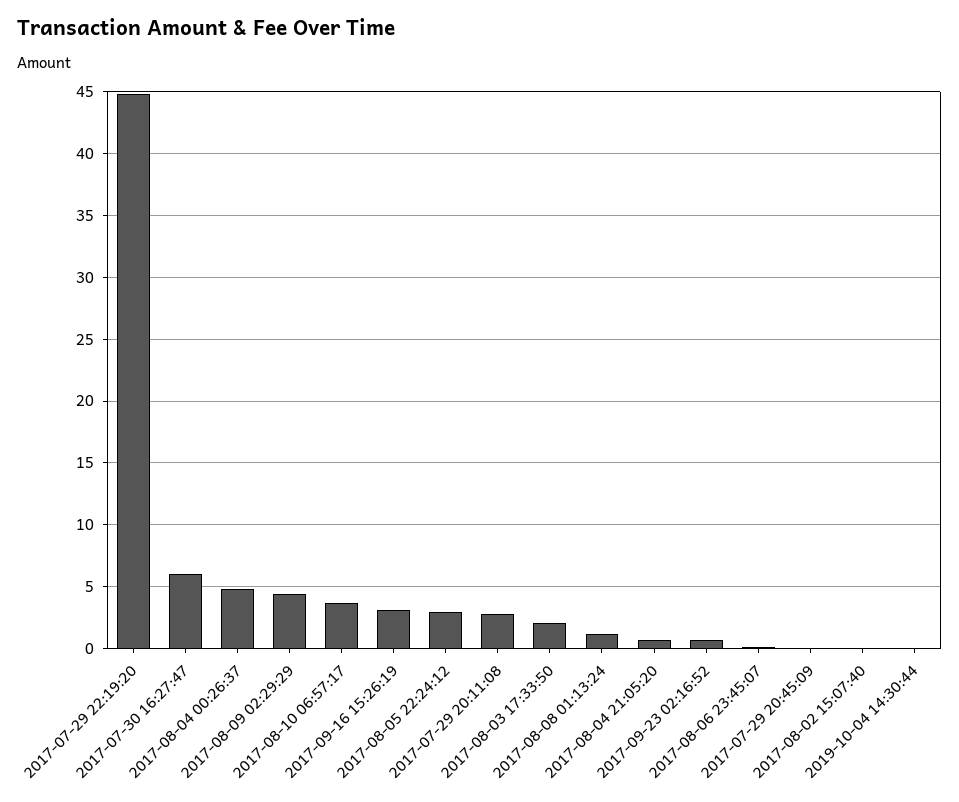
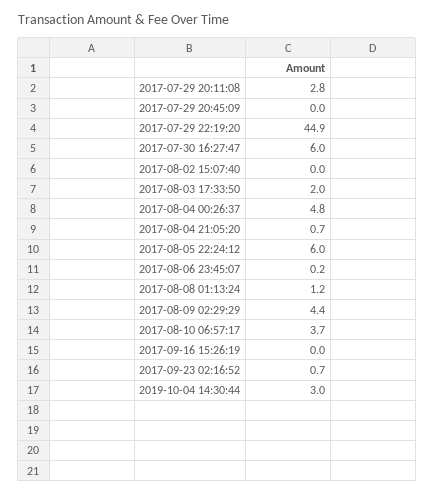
  {
    "2017-07-29 22:19:20": 44.9,
    "2017-07-30 16:27:47": 6,
    "2017-08-04 00:26:37": 4.8,
    "2017-08-09 02:29:29": 4.4,
    "2017-08-10 06:57:17": 3.7,
-   "2017-09-16 15:26:19": 3,
+   "2017-09-16 15:26:19": 0,
-   "2017-08-05 22:24:12": 3,
+   "2017-08-05 22:24:12": 6,
    "2017-07-29 20:11:08": 2.8,
    "2017-08-03 17:33:50": 2,
    "2017-08-08 01:13:24": 1.2,
    "2017-08-04 21:05:20": 0.7,
    "2017-09-23 02:16:52": 0.7,
    "2017-08-06 23:45:07": 0.2,
    "2017-07-29 20:45:09": 0,
    "2017-08-02 15:07:40": 0,
-   "2019-10-04 14:30:44": 0
+   "2019-10-04 14:30:44": 3
  }

